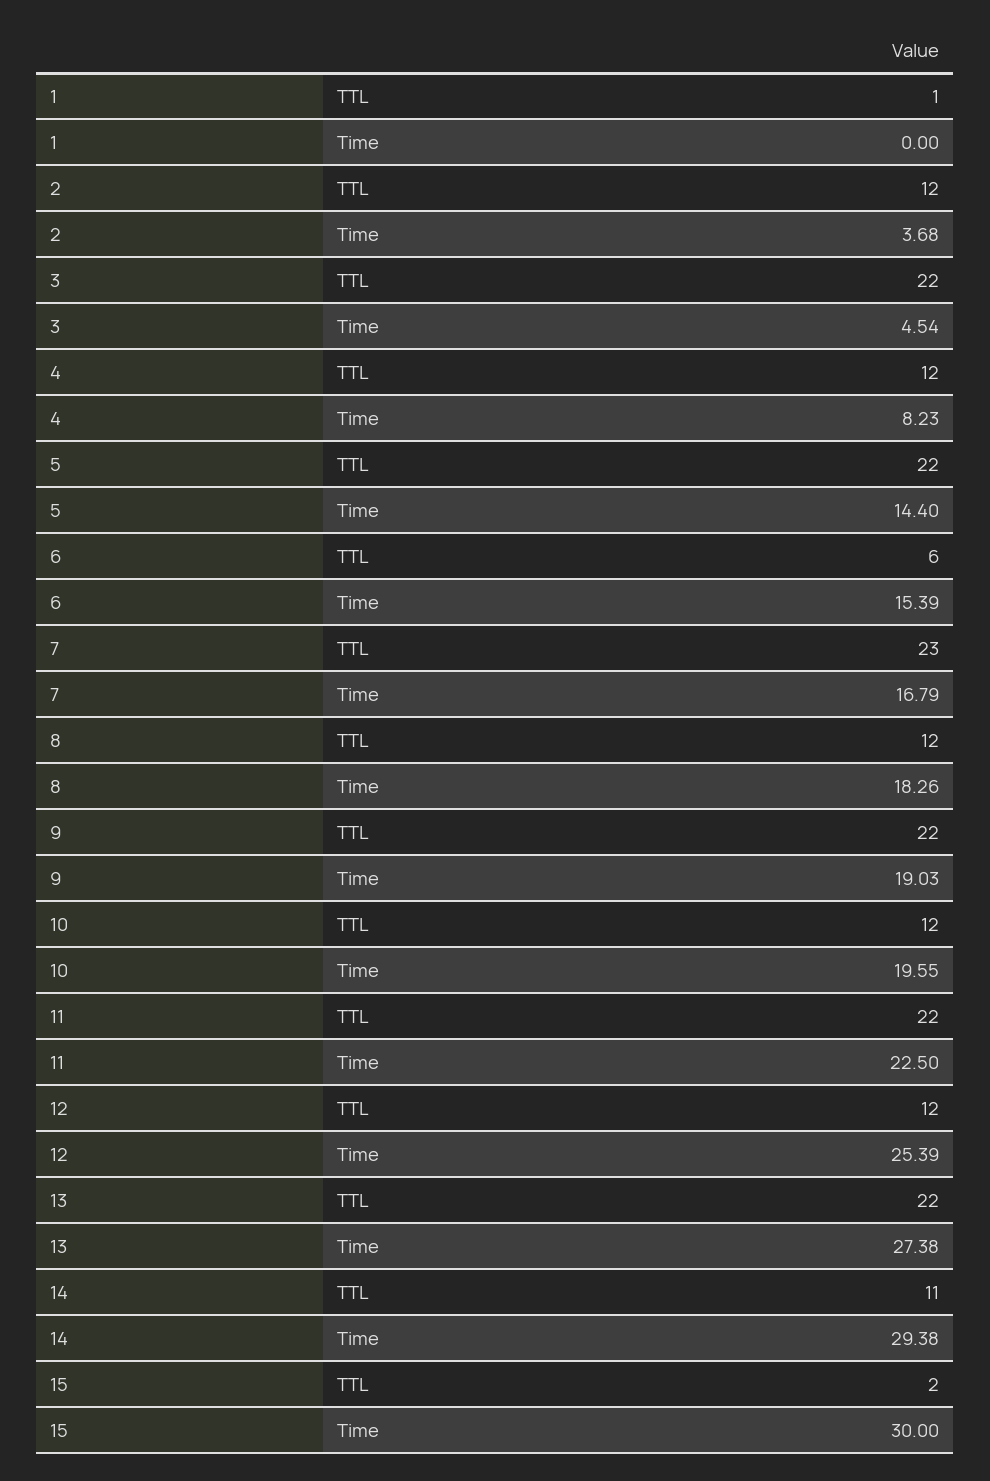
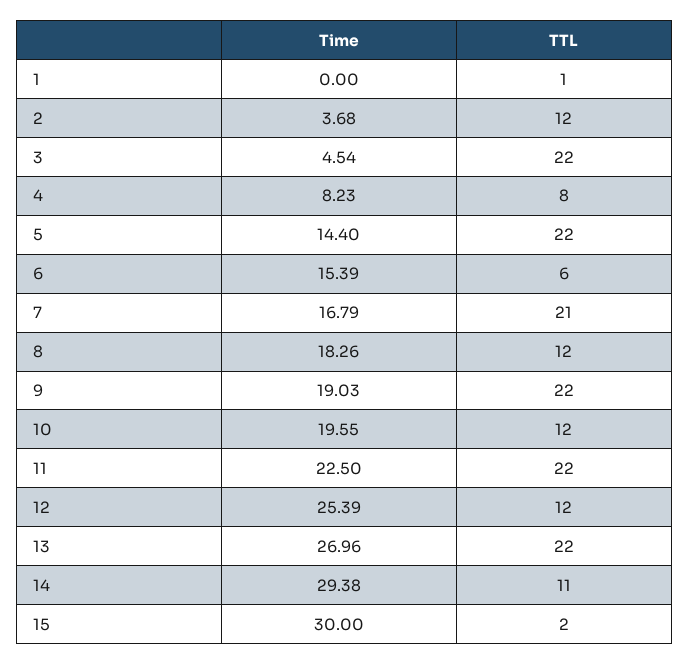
  {
    "1": {
      "TTL": 1,
      "Time": 0
    },
    "2": {
      "TTL": 12,
      "Time": 3.68
    },
    "3": {
      "TTL": 22,
      "Time": 4.54
    },
    "4": {
-     "TTL": 12,
+     "TTL": 8,
      "Time": 8.23
    },
    "5": {
      "TTL": 22,
      "Time": 14.4
    },
    "6": {
      "TTL": 6,
      "Time": 15.39
    },
    "7": {
-     "TTL": 23,
+     "TTL": 21,
      "Time": 16.79
    },
    "8": {
      "TTL": 12,
      "Time": 18.26
    },
    "9": {
      "TTL": 22,
      "Time": 19.03
    },
    "10": {
      "TTL": 12,
      "Time": 19.55
    },
    "11": {
      "TTL": 22,
      "Time": 22.5
    },
    "12": {
      "TTL": 12,
      "Time": 25.39
    },
    "13": {
      "TTL": 22,
-     "Time": 27.38
+     "Time": 26.96
    },
    "14": {
      "TTL": 11,
      "Time": 29.38
    },
    "15": {
      "TTL": 2,
      "Time": 30
    }
  }

